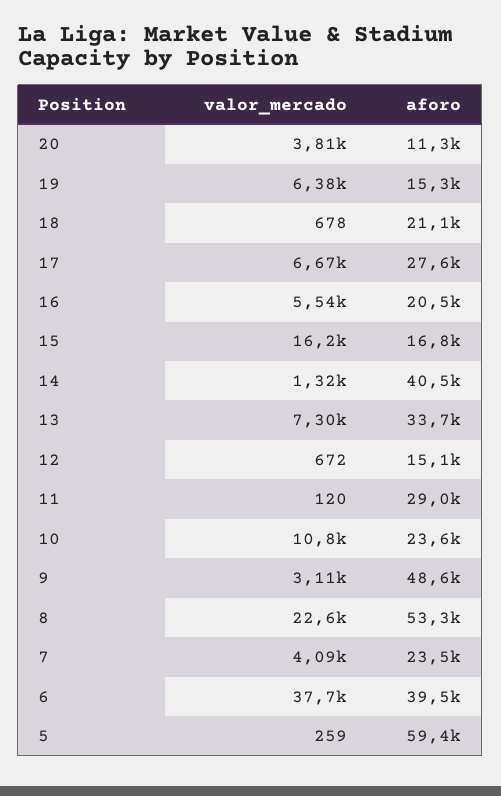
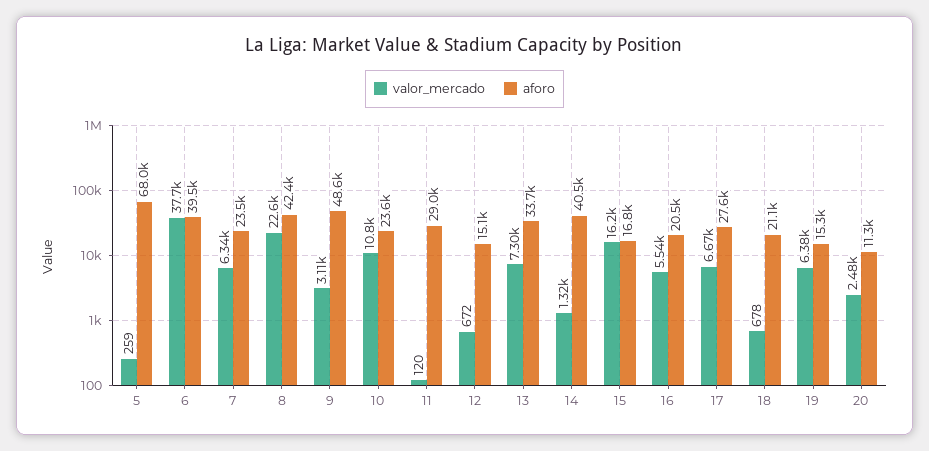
  {
    "valor_mercado": {
-     "20": 3810,
+     "20": 2480,
      "19": 6380,
      "18": 678,
      "17": 6670,
      "16": 5540,
      "15": 16200,
      "14": 1320,
      "13": 7300,
      "12": 672,
      "11": 120,
      "10": 10800,
      "9": 3110,
      "8": 22600,
-     "7": 4090,
+     "7": 6340,
      "6": 37700,
      "5": 259
    },
    "aforo": {
      "20": 11300,
      "19": 15300,
      "18": 21100,
      "17": 27600,
      "16": 20500,
      "15": 16800,
      "14": 40500,
      "13": 33700,
      "12": 15100,
      "11": 29000,
      "10": 23600,
      "9": 48600,
-     "8": 53300,
+     "8": 42400,
      "7": 23500,
      "6": 39500,
-     "5": 59400
+     "5": 68000
    }
  }

